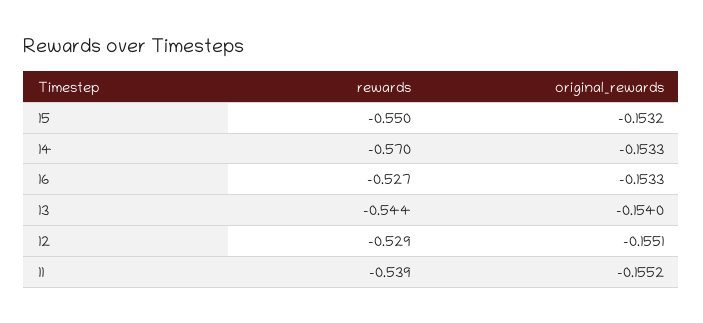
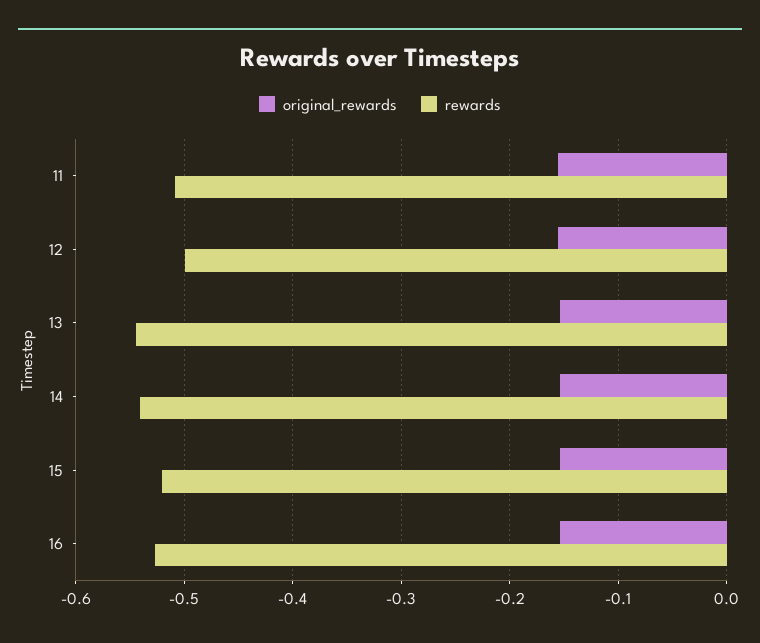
  {
    "rewards": {
-     "15": -0.55,
+     "15": -0.52,
-     "14": -0.57,
+     "14": -0.54,
      "16": -0.527,
      "13": -0.544,
-     "12": -0.529,
+     "12": -0.5,
-     "11": -0.539
+     "11": -0.51
    },
    "original_rewards": {
      "15": -0.1532,
      "14": -0.1533,
      "16": -0.1533,
      "13": -0.154,
      "12": -0.1551,
      "11": -0.1552
    }
  }

